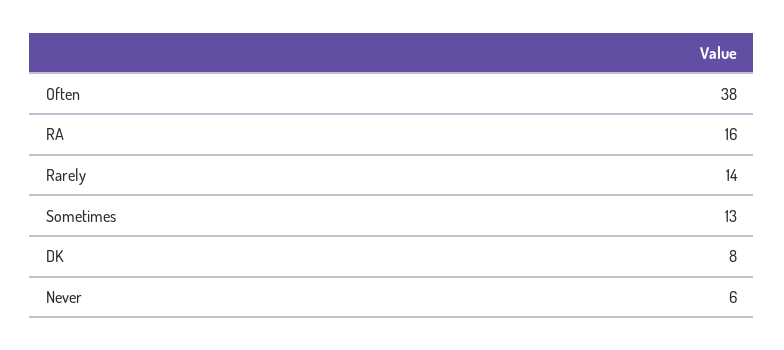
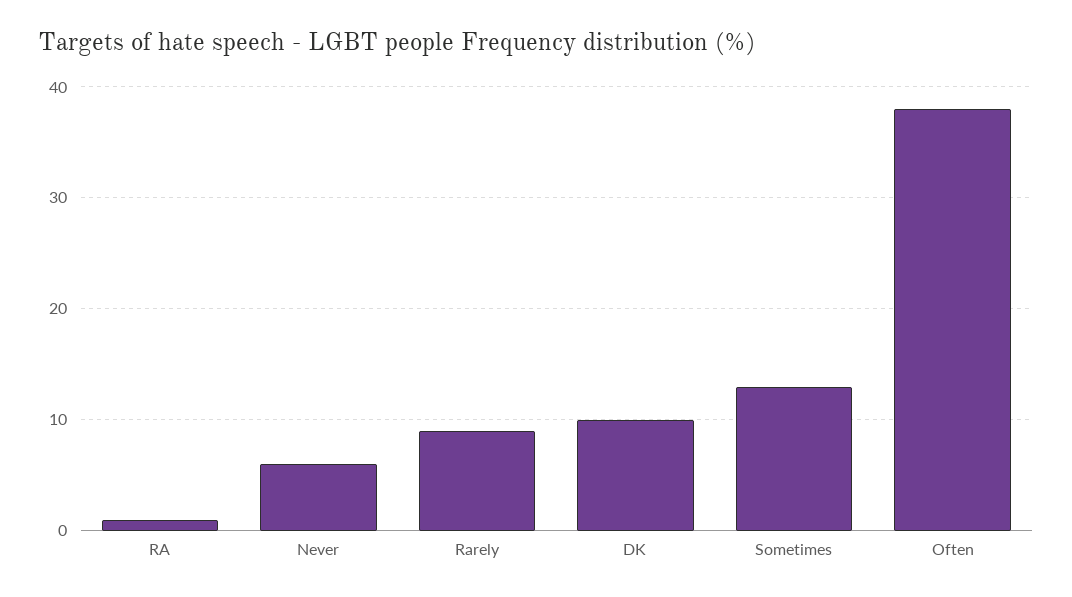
  {
    "Often": 38,
-   "RA": 16,
+   "RA": 1,
-   "Rarely": 14,
+   "Rarely": 9,
    "Sometimes": 13,
-   "DK": 8,
+   "DK": 10,
    "Never": 6
  }

